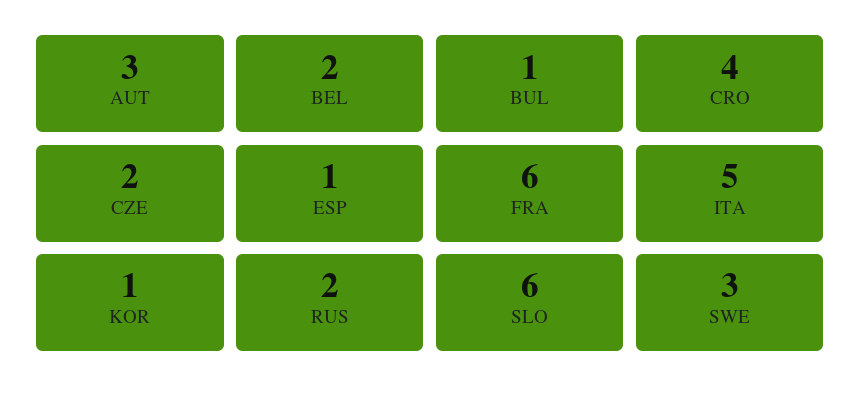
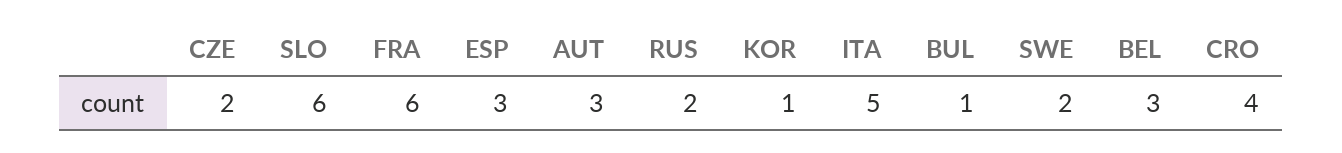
  {
    "AUT": 3,
-   "BEL": 2,
+   "BEL": 3,
    "BUL": 1,
    "CRO": 4,
    "CZE": 2,
-   "ESP": 1,
+   "ESP": 3,
    "FRA": 6,
    "ITA": 5,
    "KOR": 1,
    "RUS": 2,
    "SLO": 6,
-   "SWE": 3
+   "SWE": 2
  }

